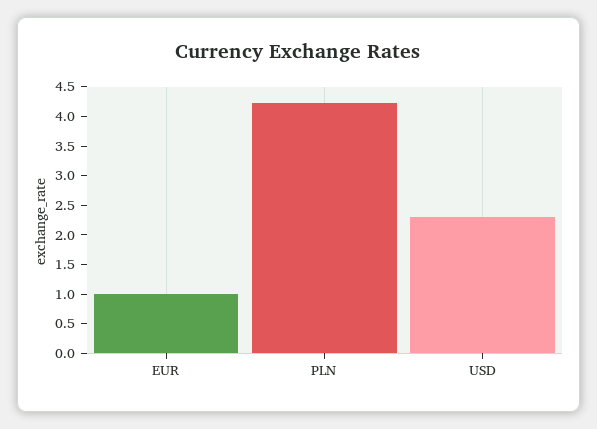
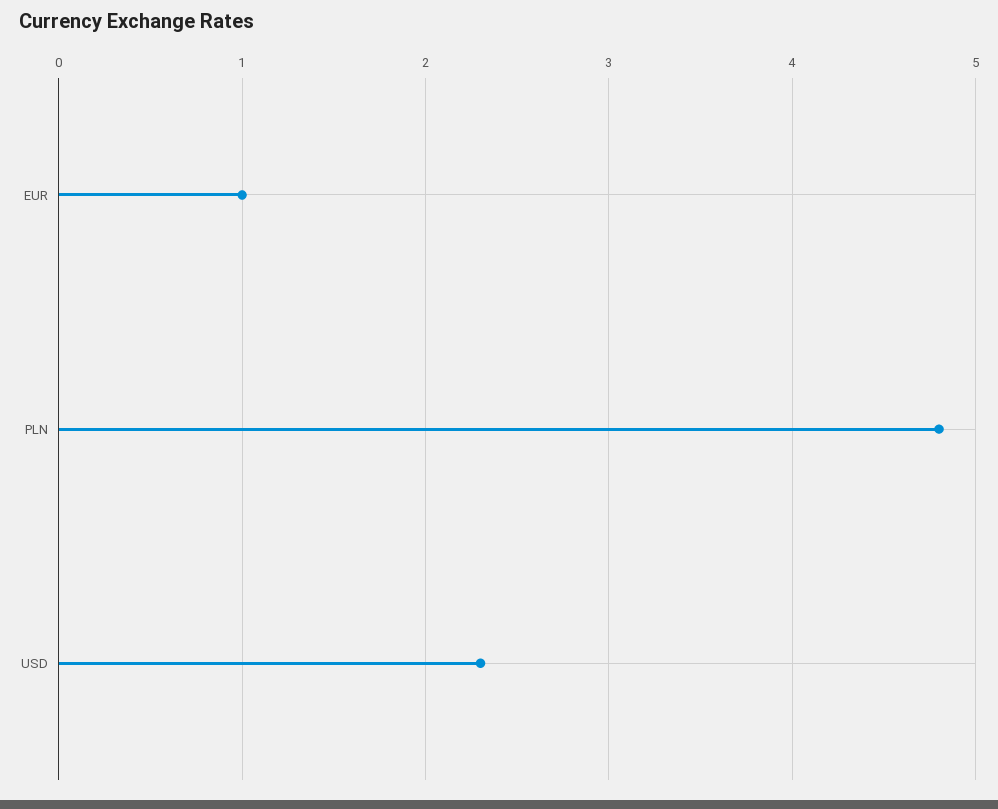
  {
    "EUR": 1,
-   "PLN": 4.25,
+   "PLN": 4.8,
    "USD": 2.3
  }

